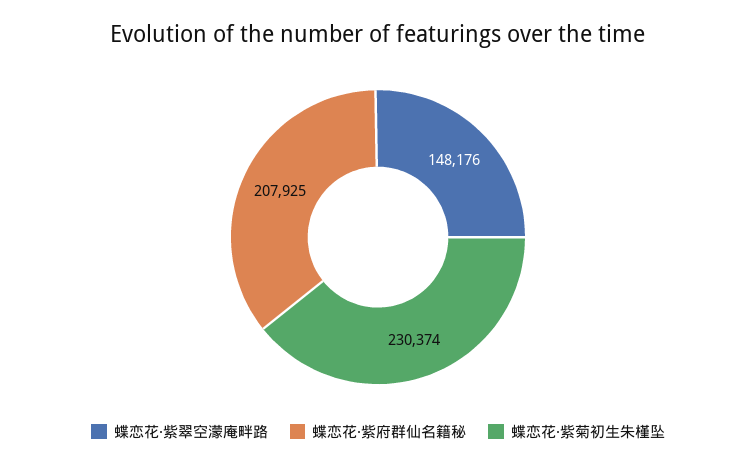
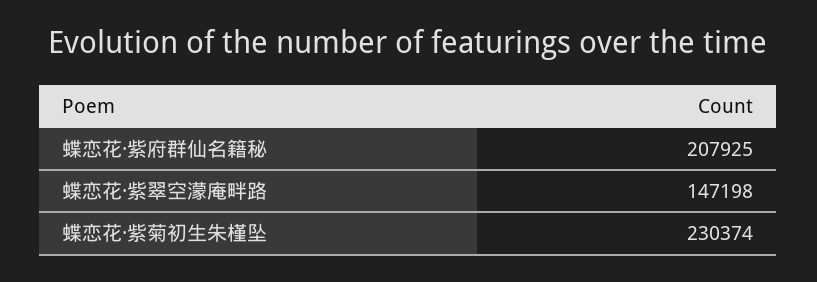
  {
-   "蝶恋花·紫翠空濛庵畔路": 148176,
+   "蝶恋花·紫翠空濛庵畔路": 147198,
    "蝶恋花·紫府群仙名籍秘": 207925,
    "蝶恋花·紫菊初生朱槿坠": 230374
  }

